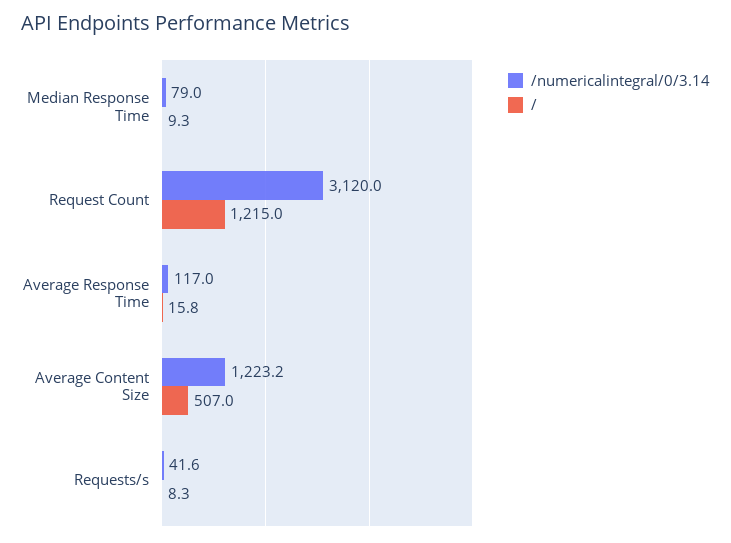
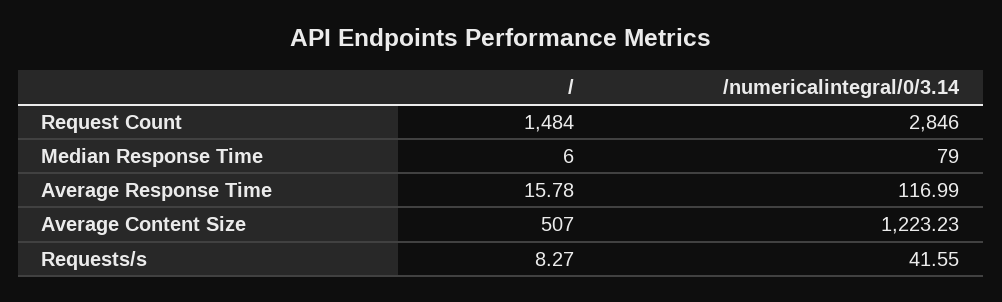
  {
    "/numericalintegral/0/3.14": {
      "Median Response Time": 79,
-     "Request Count": 3120,
+     "Request Count": 2846,
      "Average Response Time": 116.99,
      "Average Content Size": 1223.23,
      "Requests/s": 41.55
    },
    "/": {
-     "Median Response Time": 9.3,
+     "Median Response Time": 6,
-     "Request Count": 1215,
+     "Request Count": 1484,
      "Average Response Time": 15.78,
      "Average Content Size": 507,
      "Requests/s": 8.27
    }
  }

